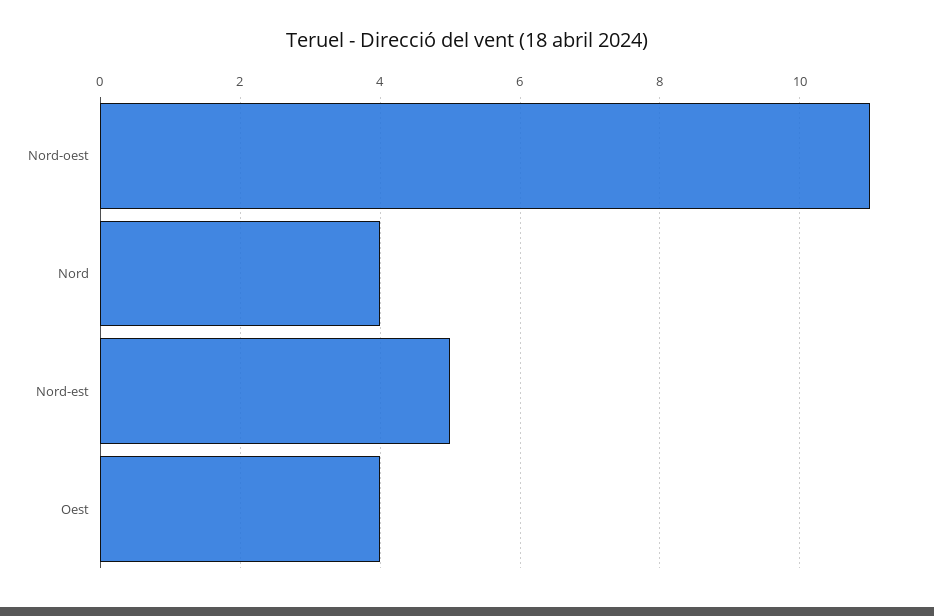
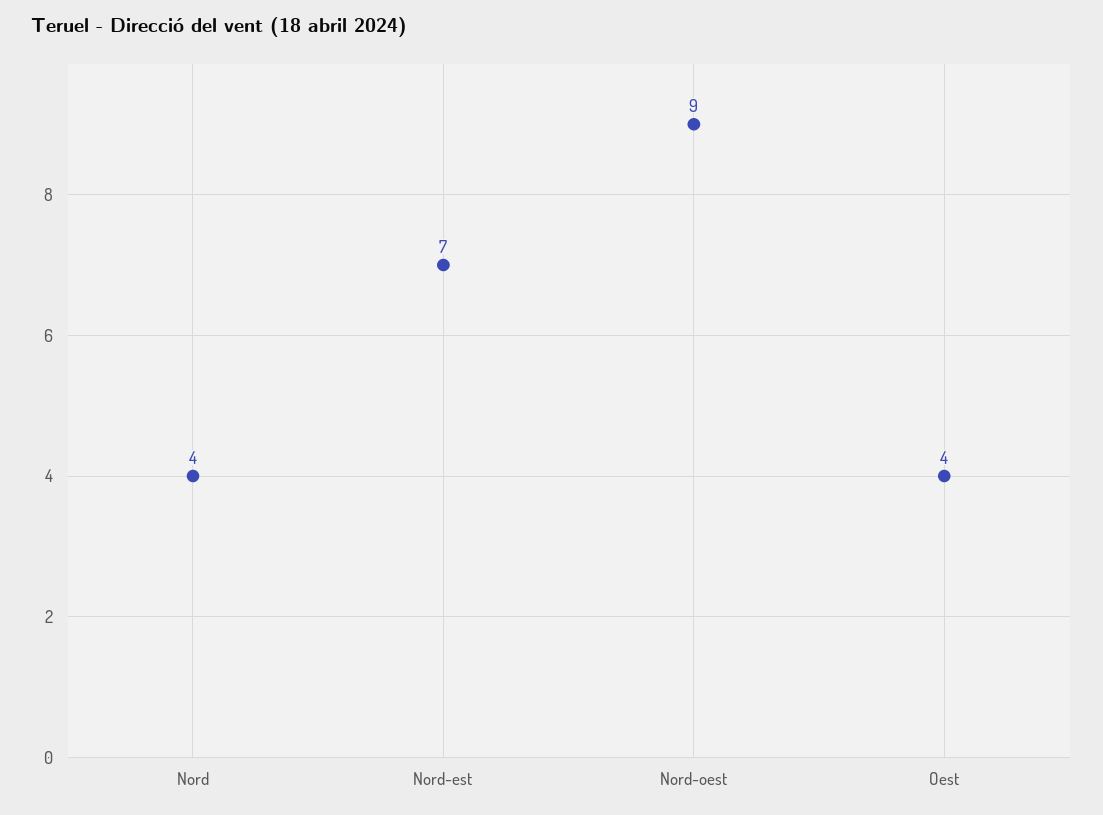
  {
-   "Nord-oest": 11,
+   "Nord-oest": 9,
    "Nord": 4,
-   "Nord-est": 5,
+   "Nord-est": 7,
    "Oest": 4
  }

